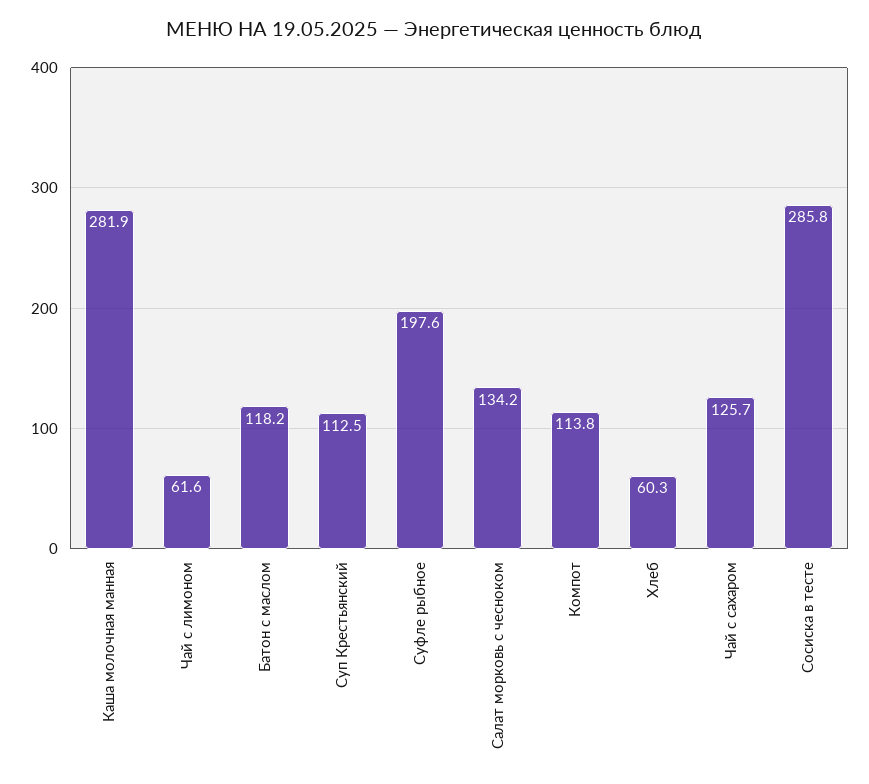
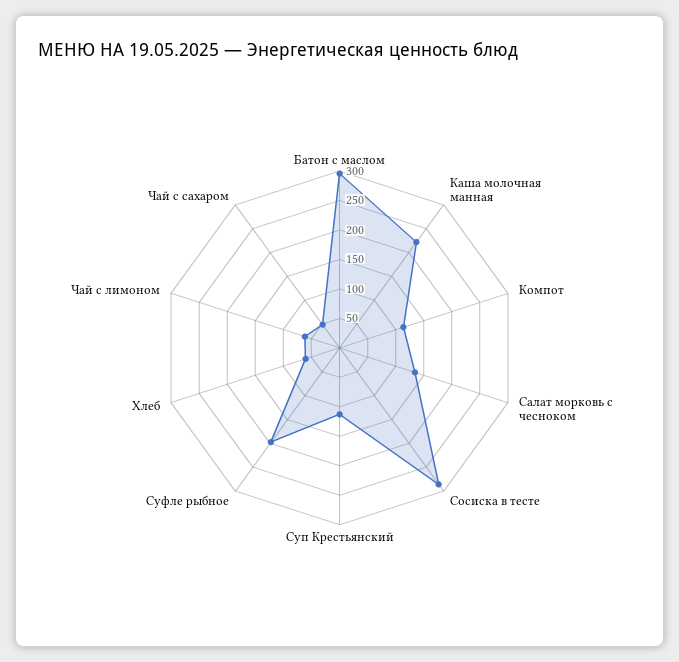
  {
-   "Каша молочная манная": 281.9,
+   "Каша молочная манная": 225,
    "Чай с лимоном": 61.6,
-   "Батон с маслом": 118.2,
+   "Батон с маслом": 300,
    "Суп Крестьянский": 112.5,
    "Суфле рыбное": 197.6,
    "Салат морковь с чесноком": 134.2,
    "Компот": 113.8,
    "Хлеб": 60.3,
-   "Чай с сахаром": 125.7,
+   "Чай с сахаром": 50,
    "Сосиска в тесте": 285.8
  }

